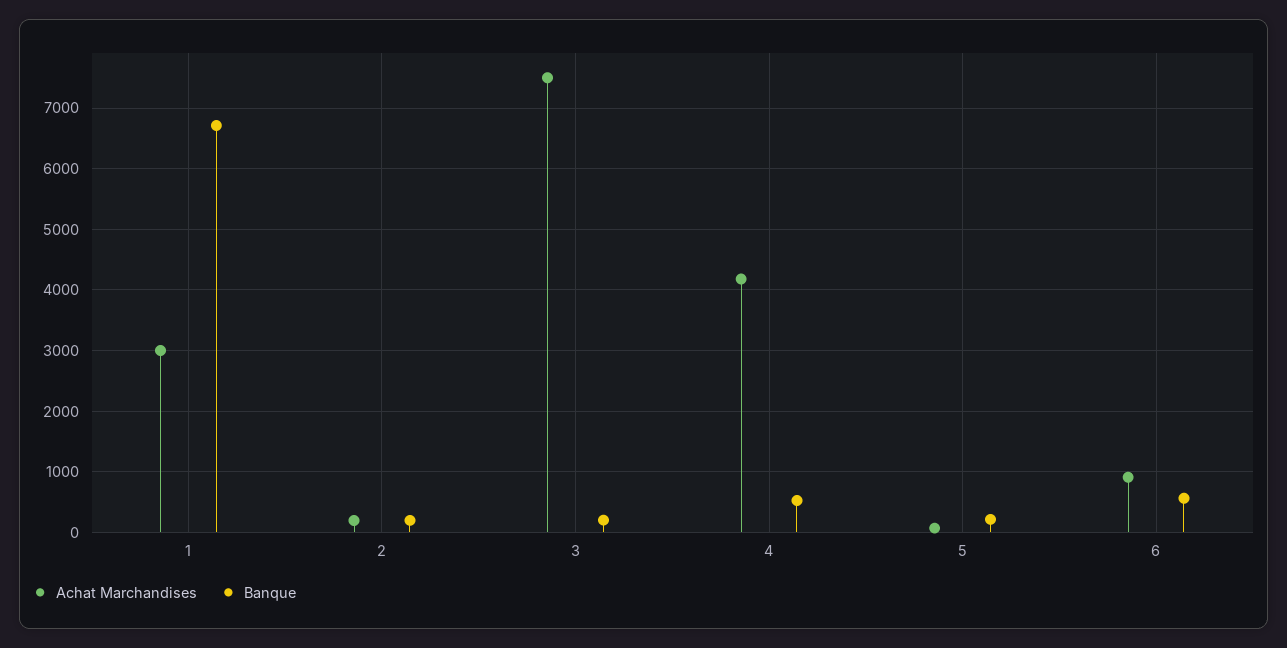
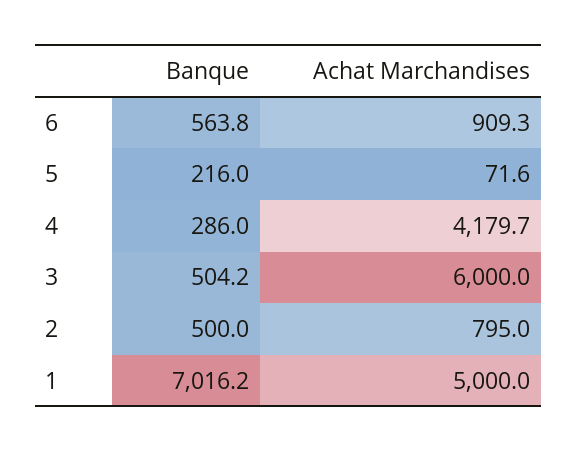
  {
    "Achat Marchandises": {
-     "1": 3000,
+     "1": 5000,
-     "2": 200,
+     "2": 795,
-     "3": 7500,
+     "3": 6000,
      "4": 4179.7,
      "5": 71.6,
      "6": 909.3
    },
    "Banque": {
-     "1": 6700,
+     "1": 7016.2,
-     "2": 200,
+     "2": 500,
-     "3": 200,
+     "3": 504.2,
-     "4": 500,
+     "4": 286,
      "5": 216,
      "6": 563.8
    }
  }

